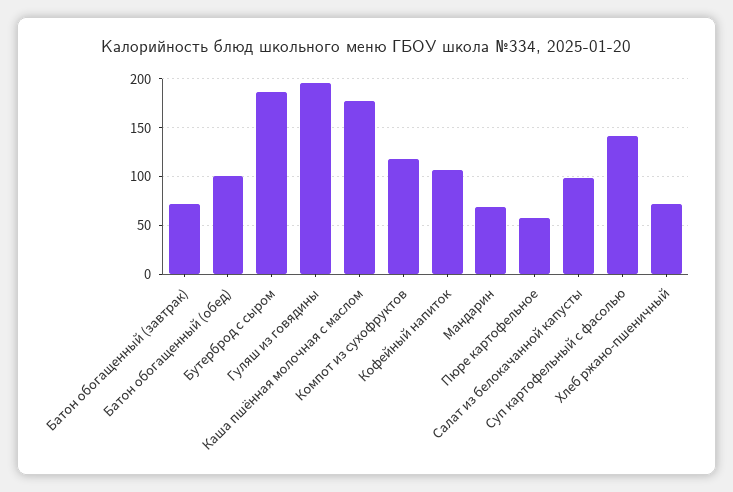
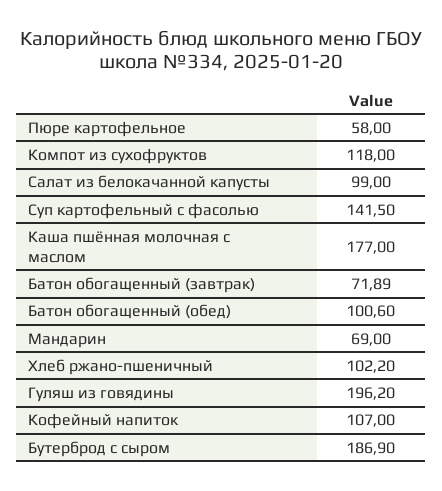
  {
    "Батон обогащенный (завтрак)": 71.89,
    "Батон обогащенный (обед)": 100.6,
    "Бутерброд с сыром": 186.9,
    "Гуляш из говядины": 196.2,
    "Каша пшённая молочная с маслом": 177,
    "Компот из сухофруктов": 118,
    "Кофейный напиток": 107,
    "Мандарин": 69,
    "Пюре картофельное": 58,
    "Салат из белокачанной капусты": 99,
    "Суп картофельный с фасолью": 141.5,
-   "Хлеб ржано-пшеничный": 70
+   "Хлеб ржано-пшеничный": 102.2
  }

